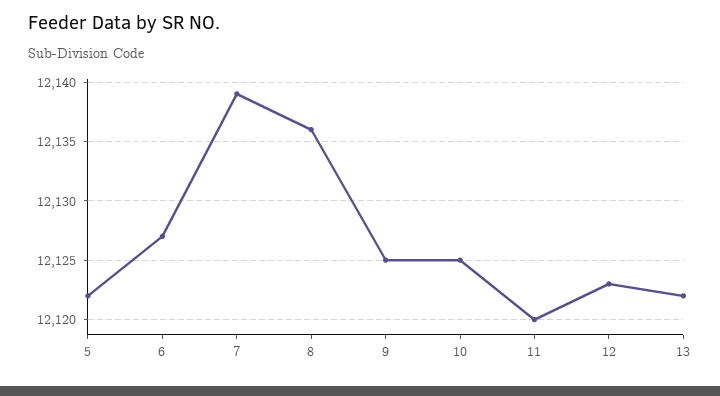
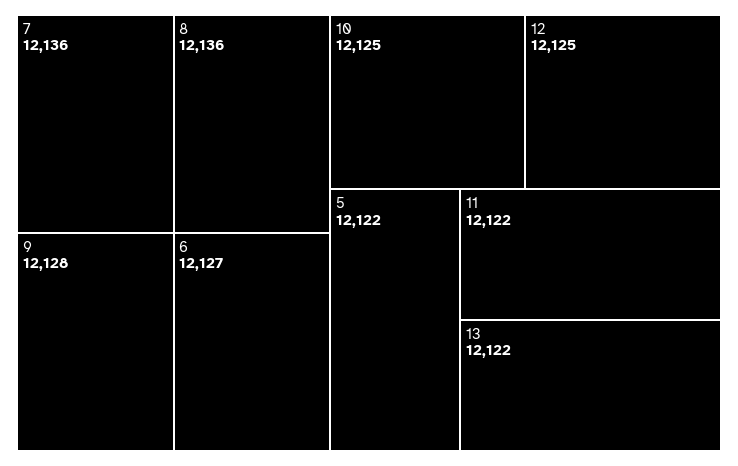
  {
    "5": 12122,
    "6": 12127,
-   "7": 12139,
+   "7": 12136,
    "8": 12136,
-   "9": 12125,
+   "9": 12128,
    "10": 12125,
-   "11": 12120,
+   "11": 12122,
-   "12": 12123,
+   "12": 12125,
    "13": 12122
  }

